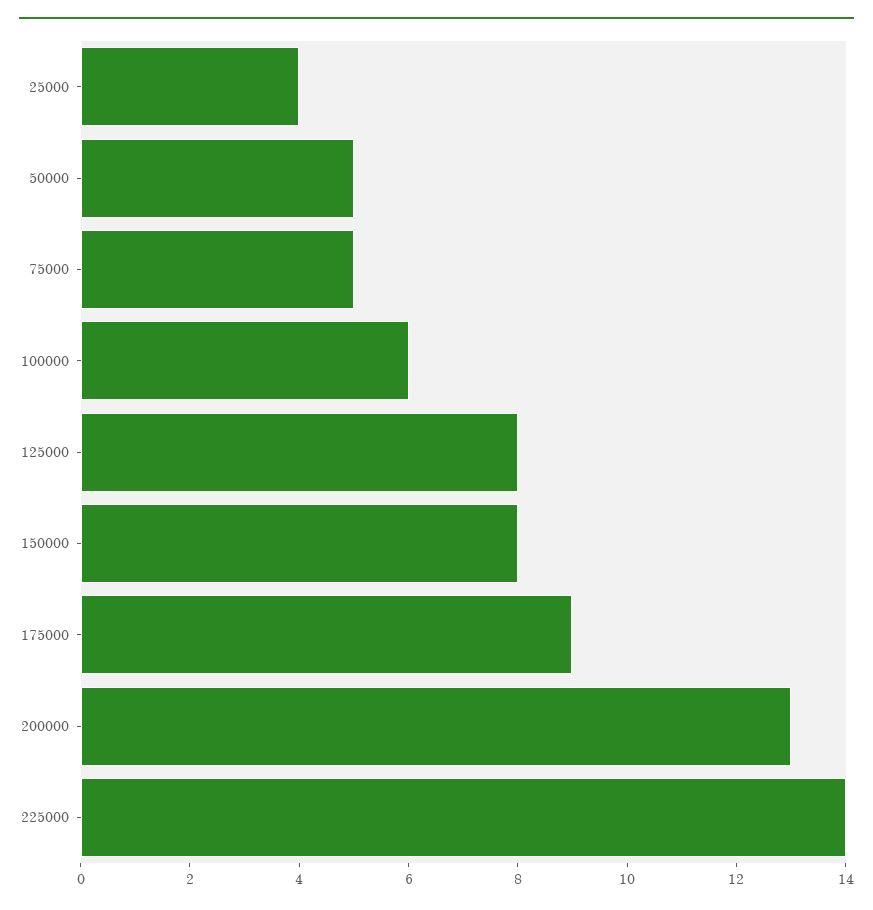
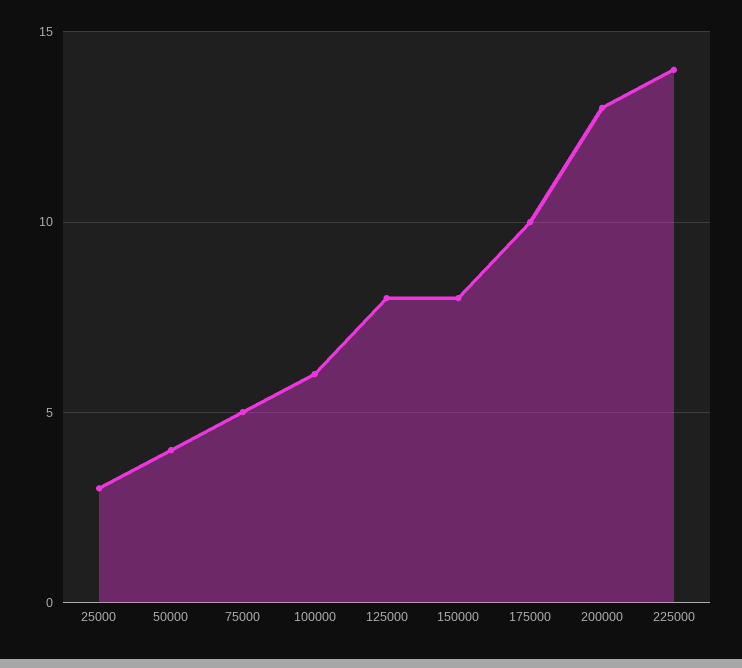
  {
-   "25000": 4,
+   "25000": 3,
-   "50000": 5,
+   "50000": 4,
    "75000": 5,
    "100000": 6,
    "125000": 8,
    "150000": 8,
-   "175000": 9,
+   "175000": 10,
    "200000": 13,
    "225000": 14
  }

